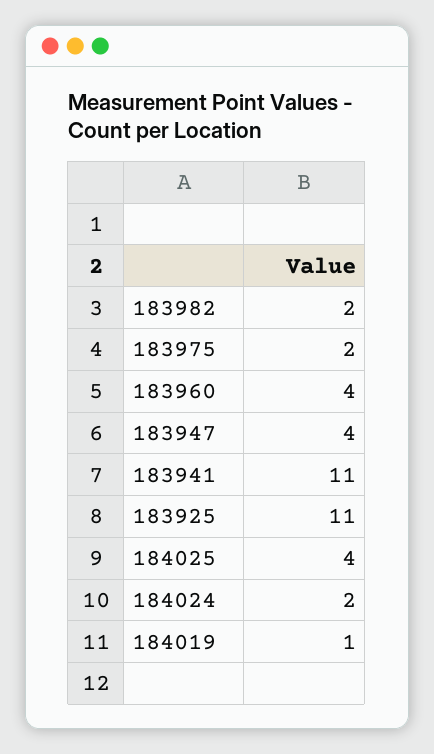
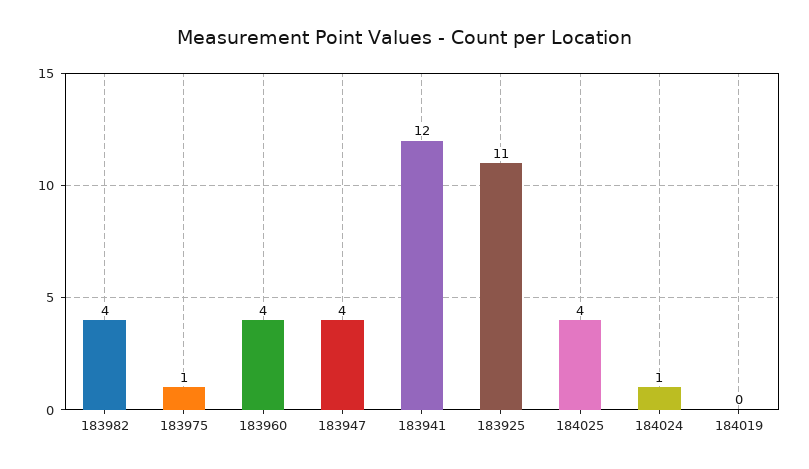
  {
-   "183982": 2,
+   "183982": 4,
-   "183975": 2,
+   "183975": 1,
    "183960": 4,
    "183947": 4,
-   "183941": 11,
+   "183941": 12,
    "183925": 11,
    "184025": 4,
-   "184024": 2,
+   "184024": 1,
-   "184019": 1
+   "184019": 0
  }

